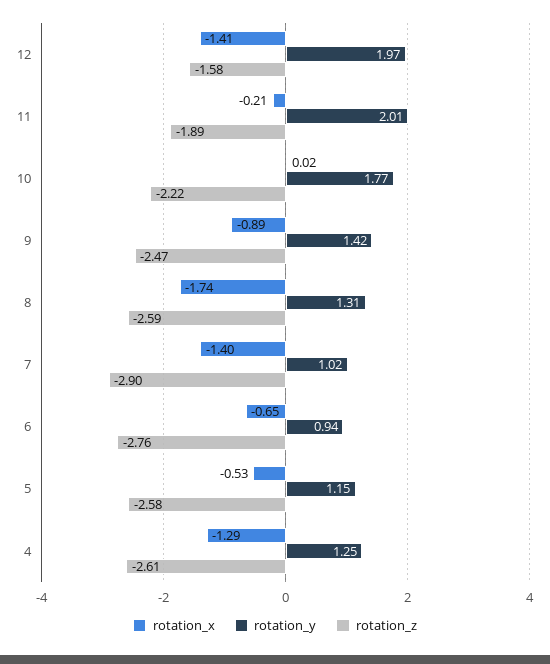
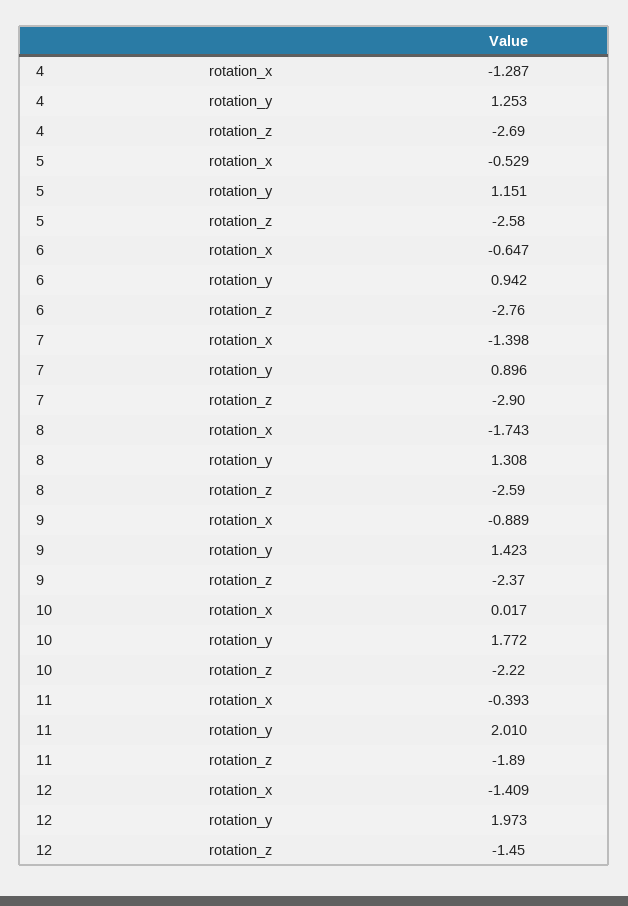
  {
    "rotation_x": {
      "12": -1.409,
-     "11": -0.21,
+     "11": -0.393,
      "10": 0.017,
      "9": -0.889,
      "8": -1.743,
      "7": -1.398,
      "6": -0.647,
      "5": -0.529,
      "4": -1.287
    },
    "rotation_y": {
      "12": 1.973,
      "11": 2.01,
      "10": 1.772,
      "9": 1.423,
      "8": 1.308,
-     "7": 1.02,
+     "7": 0.896,
      "6": 0.942,
      "5": 1.151,
      "4": 1.253
    },
    "rotation_z": {
-     "12": -1.58,
+     "12": -1.45,
      "11": -1.89,
      "10": -2.22,
-     "9": -2.47,
+     "9": -2.37,
      "8": -2.59,
      "7": -2.9,
      "6": -2.76,
      "5": -2.58,
-     "4": -2.61
+     "4": -2.69
    }
  }

